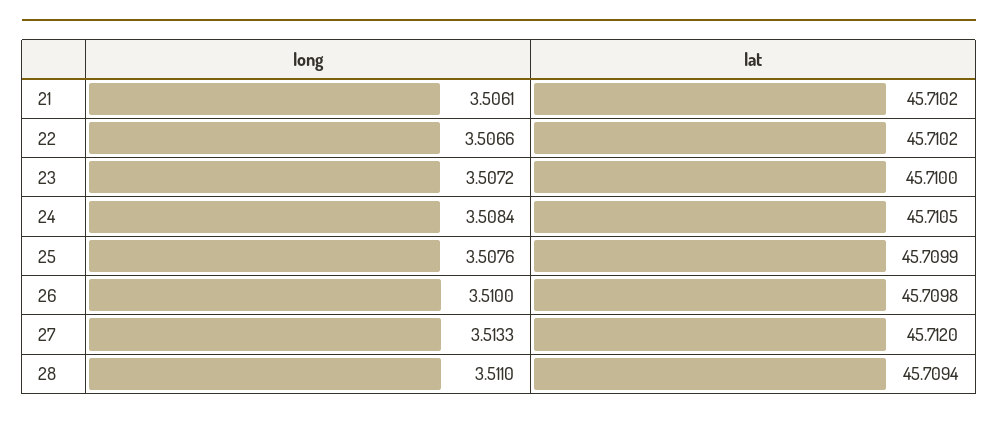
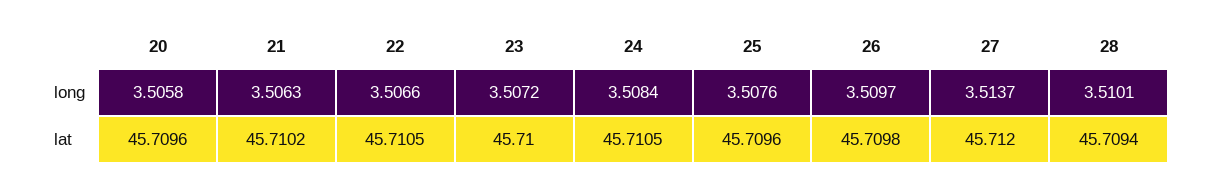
  {
    "long": {
-     "21": 3.5061,
+     "21": 3.5063,
      "22": 3.5066,
      "23": 3.5072,
      "24": 3.5084,
      "25": 3.5076,
-     "26": 3.51,
+     "26": 3.5097,
-     "27": 3.5133,
+     "27": 3.5137,
-     "28": 3.511
+     "28": 3.5101,
+     "20": 3.5058
    },
    "lat": {
      "21": 45.7102,
-     "22": 45.7102,
+     "22": 45.7105,
      "23": 45.71,
      "24": 45.7105,
-     "25": 45.7099,
+     "25": 45.7096,
      "26": 45.7098,
      "27": 45.712,
-     "28": 45.7094
+     "28": 45.7094,
+     "20": 45.7096
    }
  }

